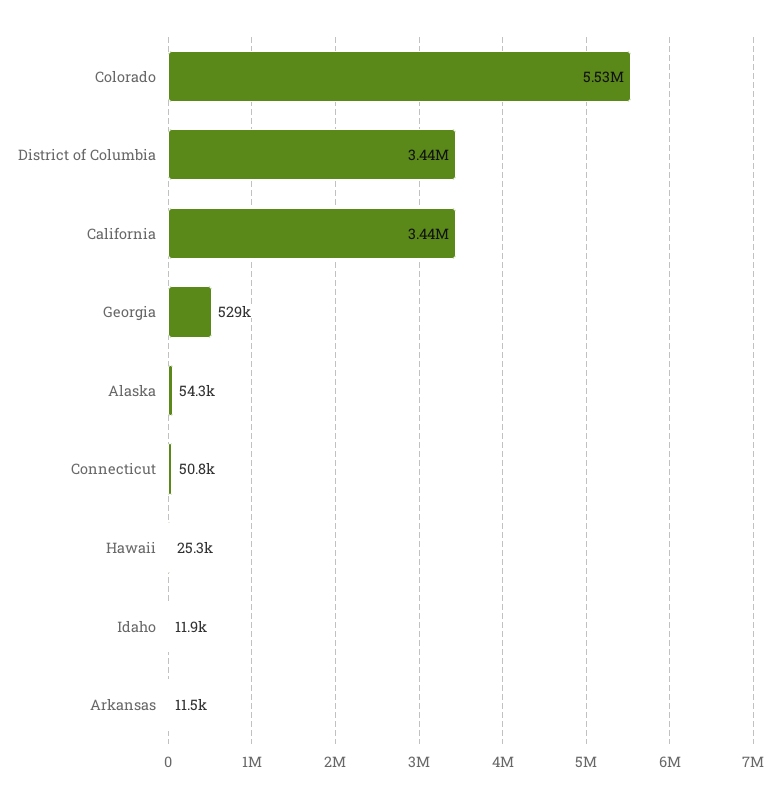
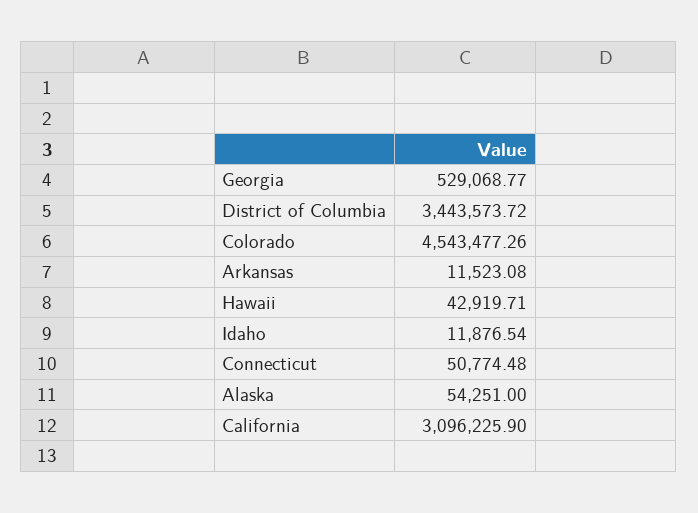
  {
-   "Colorado": 5530000,
+   "Colorado": 4543477.26,
    "District of Columbia": 3443573.72,
-   "California": 3440000,
+   "California": 3096225.9,
    "Georgia": 529068.77,
    "Alaska": 54251,
    "Connecticut": 50774.48,
-   "Hawaii": 25300,
+   "Hawaii": 42919.71,
    "Idaho": 11876.54,
    "Arkansas": 11523.08
  }

